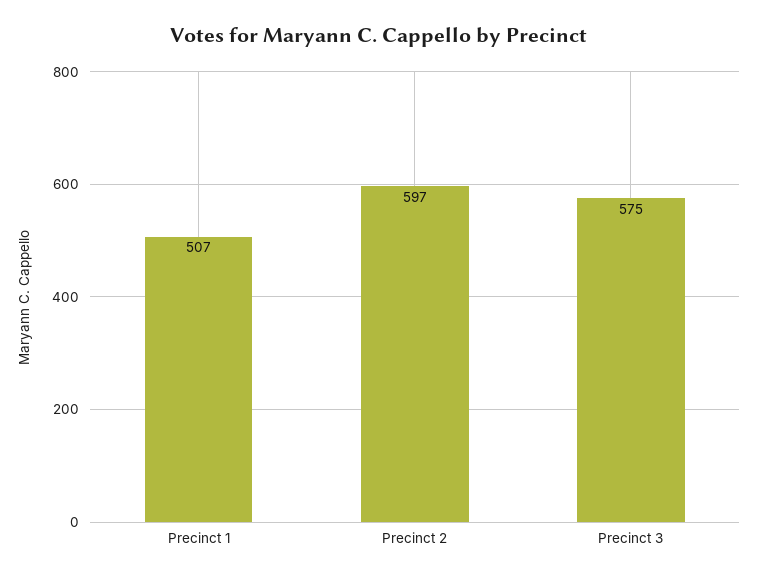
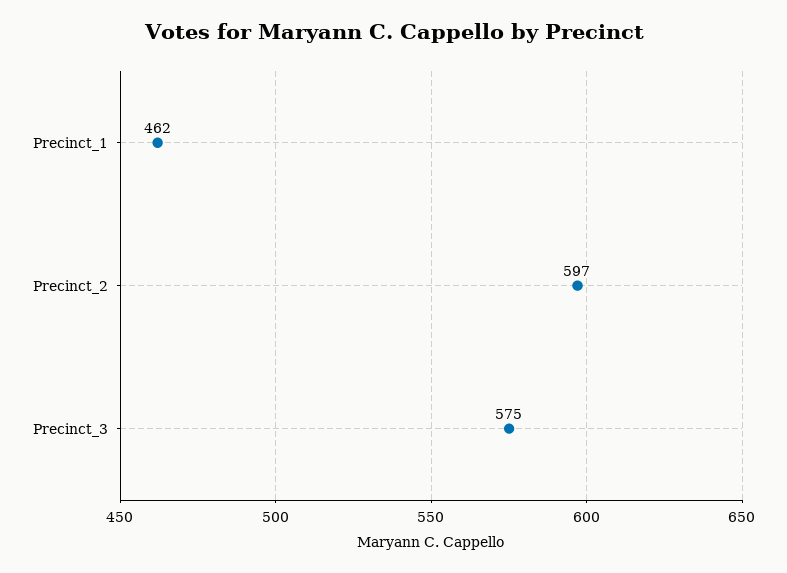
  {
-   "Precinct 1": 507,
+   "Precinct 1": 462,
    "Precinct 2": 597,
    "Precinct 3": 575
  }

